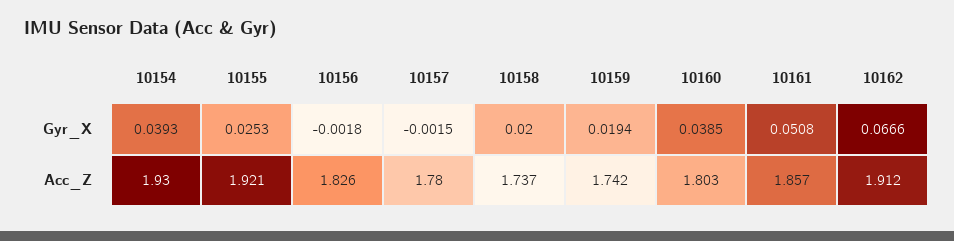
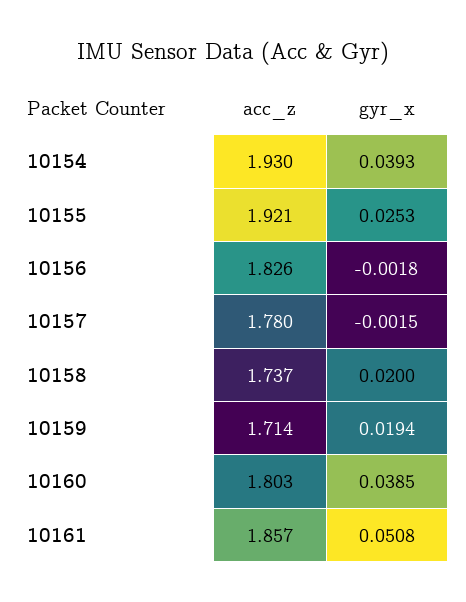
  {
    "10154": {
      "Gyr_X": 0.0393,
      "Acc_Z": 1.93
    },
    "10155": {
      "Gyr_X": 0.0253,
      "Acc_Z": 1.921
    },
    "10156": {
      "Gyr_X": -0.0018,
      "Acc_Z": 1.826
    },
    "10157": {
      "Gyr_X": -0.0015,
      "Acc_Z": 1.78
    },
    "10158": {
      "Gyr_X": 0.02,
      "Acc_Z": 1.737
    },
    "10159": {
      "Gyr_X": 0.0194,
-     "Acc_Z": 1.742
+     "Acc_Z": 1.714
    },
    "10160": {
      "Gyr_X": 0.0385,
      "Acc_Z": 1.803
    },
    "10161": {
      "Gyr_X": 0.0508,
      "Acc_Z": 1.857
-   },
+   }
-   "10162": {
-     "Gyr_X": 0.0666,
-     "Acc_Z": 1.912
-   }
  }

